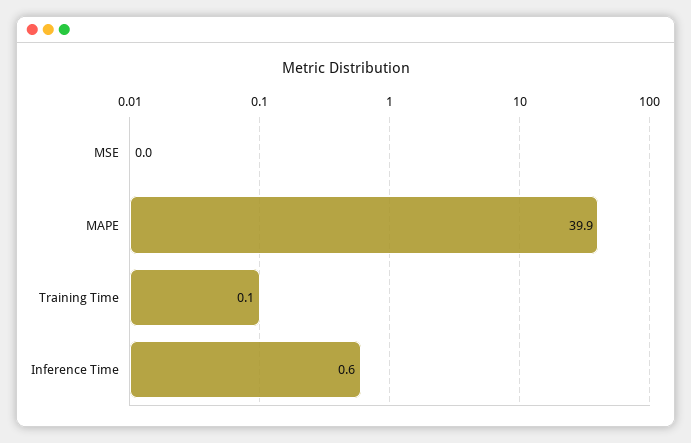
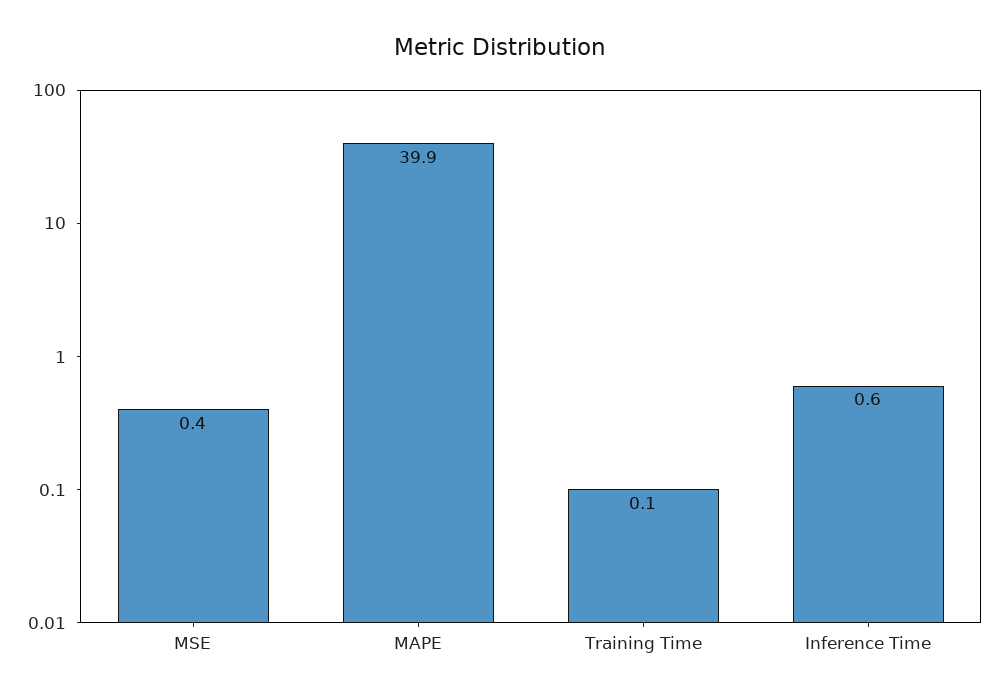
  {
-   "MSE": 0,
+   "MSE": 0.4,
    "MAPE": 39.9,
    "Training Time": 0.1,
    "Inference Time": 0.6
  }

